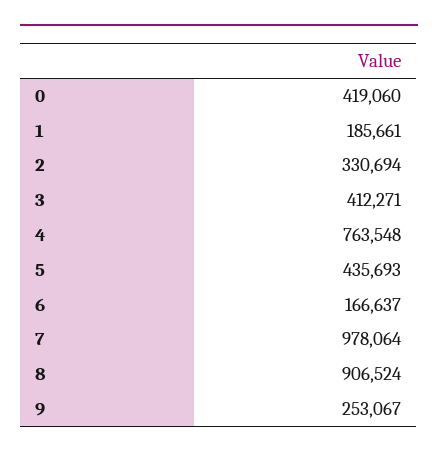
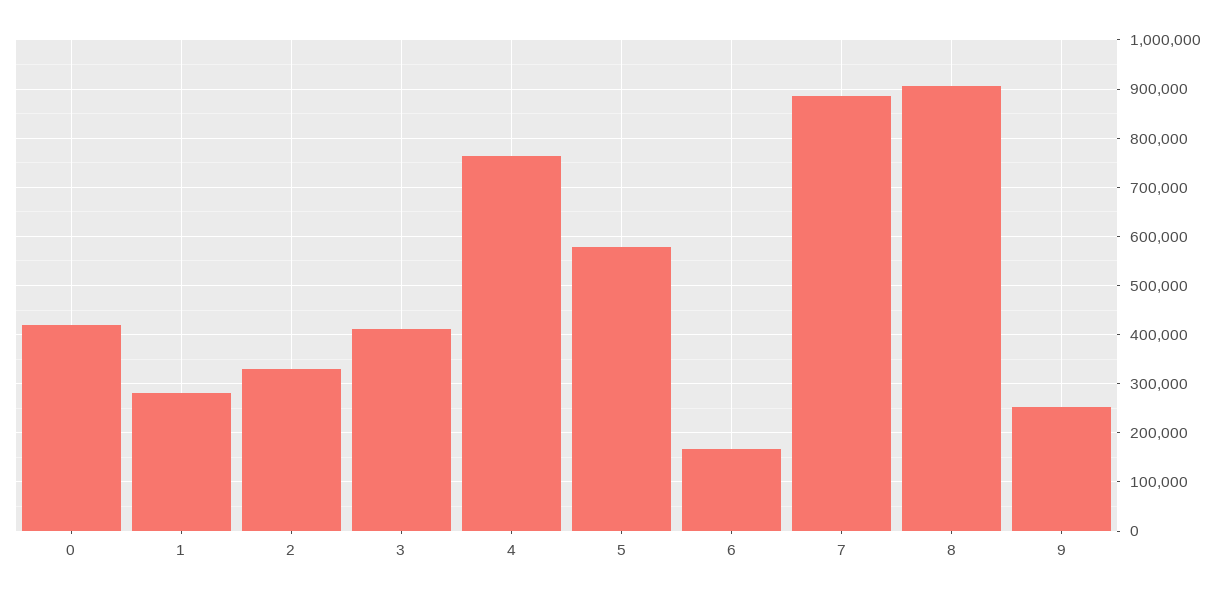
  {
    "0": 419060,
-   "1": 185661,
+   "1": 280000,
    "2": 330694,
    "3": 412271,
    "4": 763548,
-   "5": 435693,
+   "5": 580000,
    "6": 166637,
-   "7": 978064,
+   "7": 880000,
    "8": 906524,
    "9": 253067
  }

